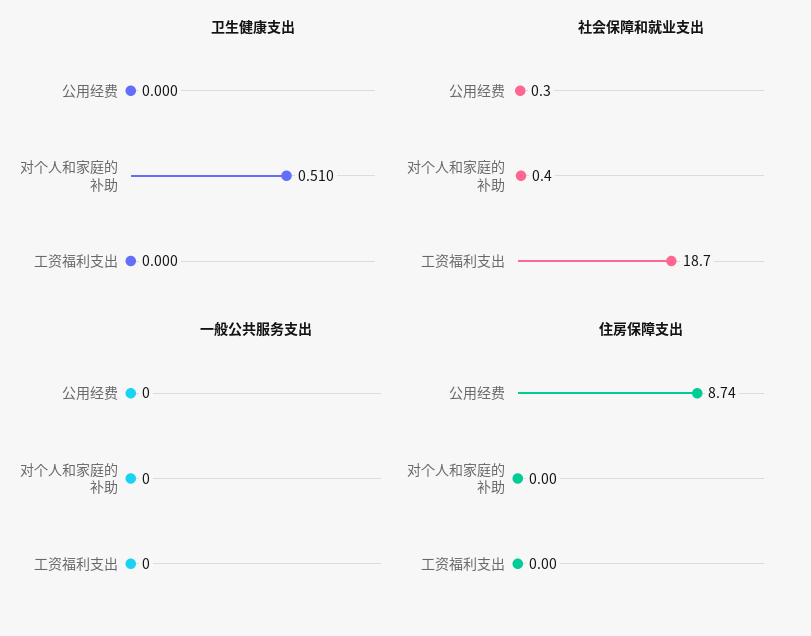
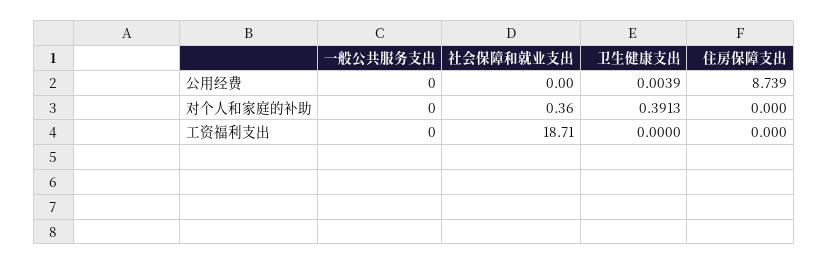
  {
    "卫生健康支出": {
-     "公用经费": 0,
+     "公用经费": 0.0039,
-     "对个人和家庭的补助": 0.51,
+     "对个人和家庭的补助": 0.3913,
      "工资福利支出": 0
    },
    "社会保障和就业支出": {
-     "公用经费": 0.3,
+     "公用经费": 0,
      "对个人和家庭的补助": 0.36,
      "工资福利支出": 18.71
    },
    "一般公共服务支出": {
      "公用经费": 0,
      "对个人和家庭的补助": 0,
      "工资福利支出": 0
    },
    "住房保障支出": {
      "公用经费": 8.739,
      "对个人和家庭的补助": 0,
      "工资福利支出": 0
    }
  }

